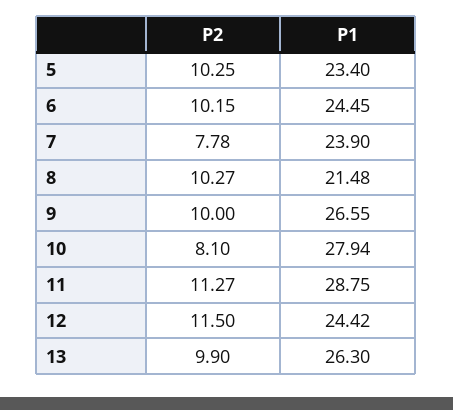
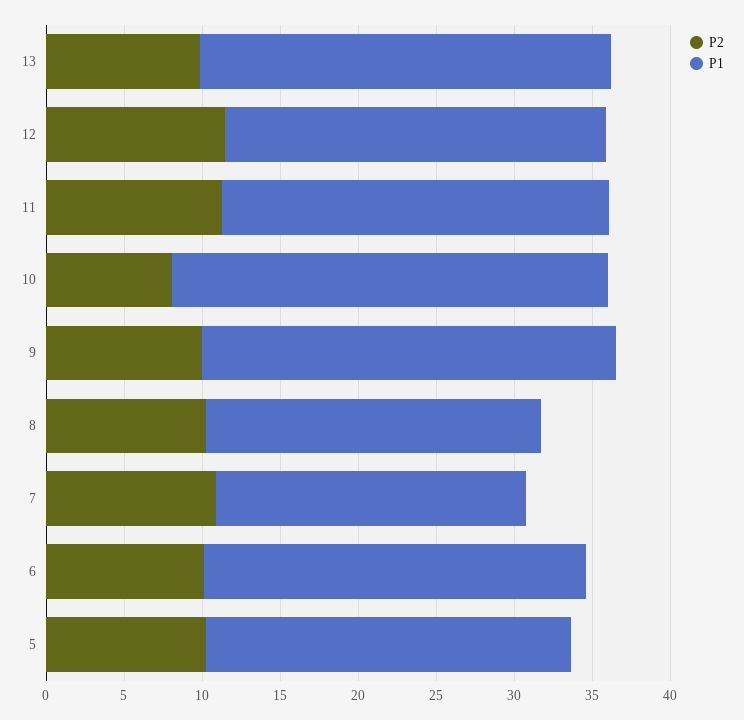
  {
    "P2": {
      "5": 10.25,
      "6": 10.15,
-     "7": 7.78,
+     "7": 11,
      "8": 10.27,
      "9": 10,
      "10": 8.1,
      "11": 11.27,
      "12": 11.5,
      "13": 9.9
    },
    "P1": {
      "5": 23.4,
      "6": 24.45,
-     "7": 23.9,
+     "7": 20,
      "8": 21.48,
      "9": 26.55,
      "10": 27.94,
-     "11": 28.75,
+     "11": 25,
      "12": 24.42,
      "13": 26.3
    }
  }

